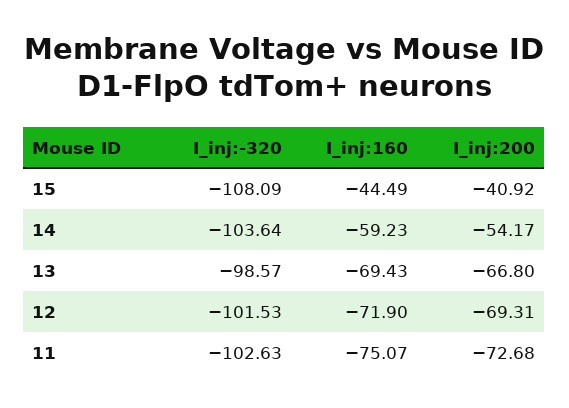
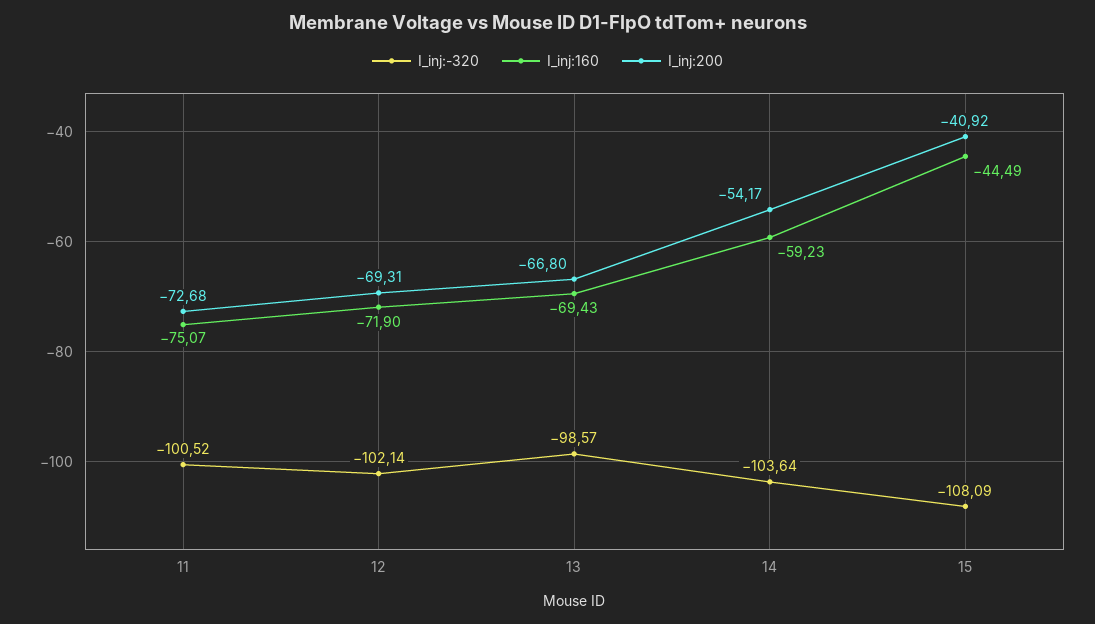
  {
    "I_inj:-320": {
      "15": -108.09,
      "14": -103.64,
      "13": -98.57,
-     "12": -101.53,
+     "12": -102.14,
-     "11": -102.63
+     "11": -100.52
    },
    "I_inj:160": {
      "15": -44.49,
      "14": -59.23,
      "13": -69.43,
      "12": -71.9,
      "11": -75.07
    },
    "I_inj:200": {
      "15": -40.92,
      "14": -54.17,
      "13": -66.8,
      "12": -69.31,
      "11": -72.68
    }
  }

